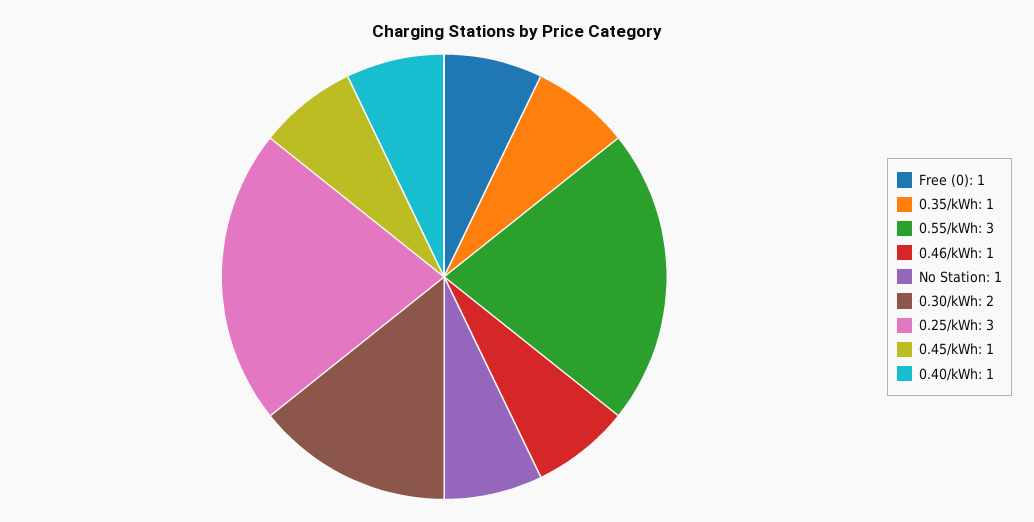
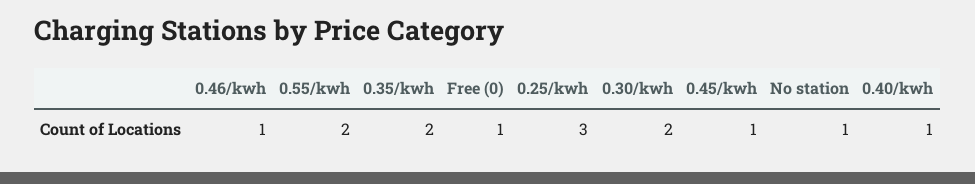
  {
    "Free (0)": 1,
-   "0.35/kWh": 1,
+   "0.35/kWh": 2,
-   "0.55/kWh": 3,
+   "0.55/kWh": 2,
    "0.46/kWh": 1,
    "No Station": 1,
    "0.30/kWh": 2,
    "0.25/kWh": 3,
    "0.45/kWh": 1,
    "0.40/kWh": 1
  }

